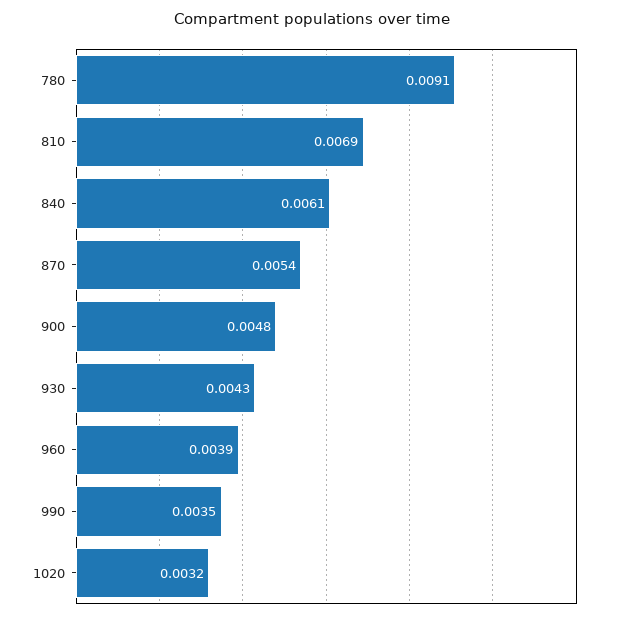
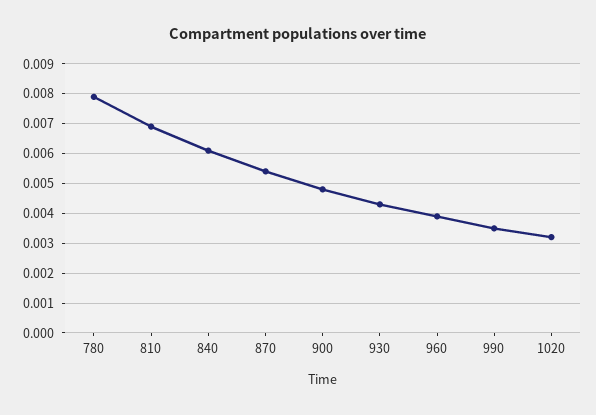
  {
-   "780": 0.0091,
+   "780": 0.008,
    "810": 0.0069,
    "840": 0.0061,
    "870": 0.0054,
    "900": 0.0048,
    "930": 0.0043,
    "960": 0.0039,
    "990": 0.0035,
    "1020": 0.0032
  }

